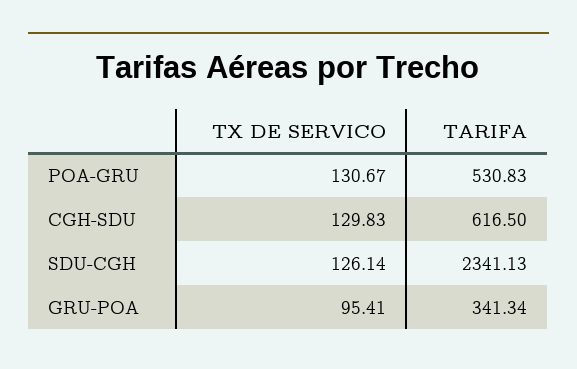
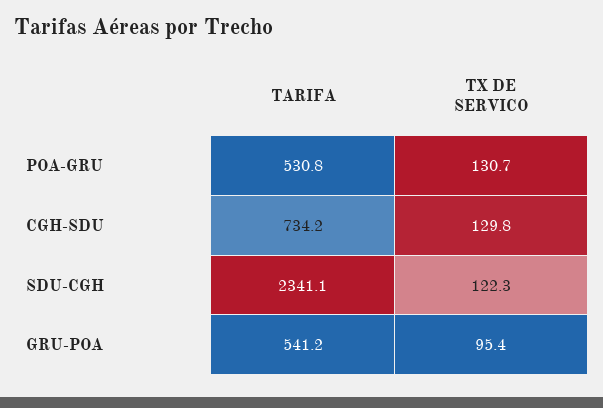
  {
    "TX DE SERVICO": {
      "POA-GRU": 130.67,
      "CGH-SDU": 129.83,
-     "SDU-CGH": 126.14,
+     "SDU-CGH": 122.3,
      "GRU-POA": 95.41
    },
    "TARIFA": {
      "POA-GRU": 530.83,
-     "CGH-SDU": 616.5,
+     "CGH-SDU": 734.2,
      "SDU-CGH": 2341.13,
-     "GRU-POA": 341.34
+     "GRU-POA": 541.2
    }
  }

